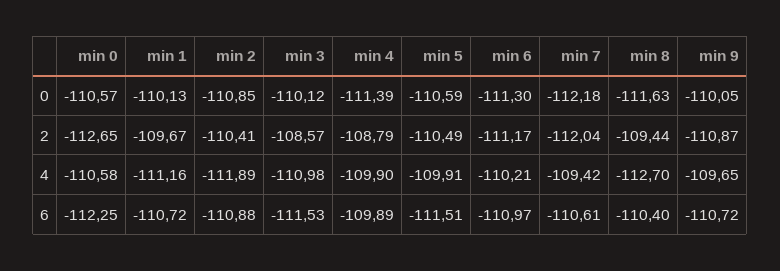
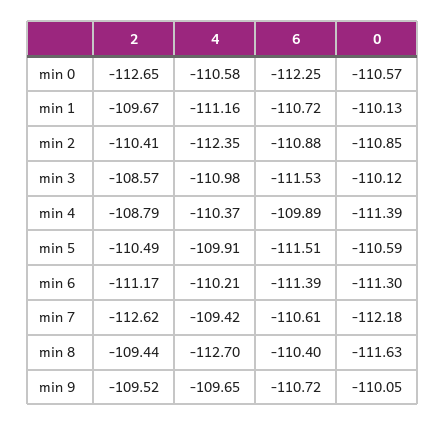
  {
    "min 0": {
      "0": -110.57,
      "2": -112.65,
      "4": -110.58,
      "6": -112.25
    },
    "min 1": {
      "0": -110.13,
      "2": -109.67,
      "4": -111.16,
      "6": -110.72
    },
    "min 2": {
      "0": -110.85,
      "2": -110.41,
-     "4": -111.89,
+     "4": -112.35,
      "6": -110.88
    },
    "min 3": {
      "0": -110.12,
      "2": -108.57,
      "4": -110.98,
      "6": -111.53
    },
    "min 4": {
      "0": -111.39,
      "2": -108.79,
-     "4": -109.9,
+     "4": -110.37,
      "6": -109.89
    },
    "min 5": {
      "0": -110.59,
      "2": -110.49,
      "4": -109.91,
      "6": -111.51
    },
    "min 6": {
      "0": -111.3,
      "2": -111.17,
      "4": -110.21,
-     "6": -110.97
+     "6": -111.39
    },
    "min 7": {
      "0": -112.18,
-     "2": -112.04,
+     "2": -112.62,
      "4": -109.42,
      "6": -110.61
    },
    "min 8": {
      "0": -111.63,
      "2": -109.44,
      "4": -112.7,
      "6": -110.4
    },
    "min 9": {
      "0": -110.05,
-     "2": -110.87,
+     "2": -109.52,
      "4": -109.65,
      "6": -110.72
    }
  }

